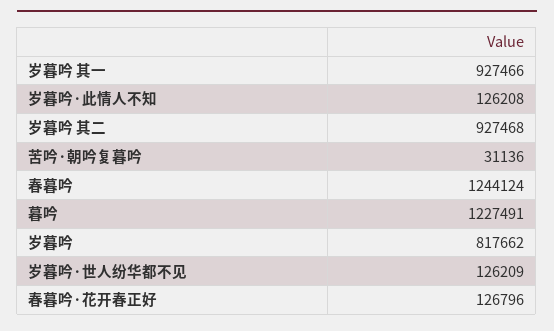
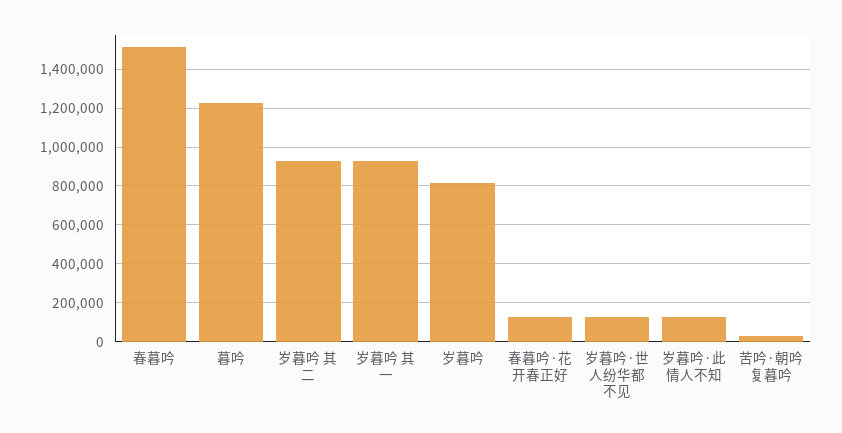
  {
    "岁暮吟 其一": 927466,
    "岁暮吟·此情人不知": 126208,
    "岁暮吟 其二": 927468,
    "苦吟·朝吟复暮吟": 31136,
-   "春暮吟": 1244124,
+   "春暮吟": 1500000,
    "暮吟": 1227491,
    "岁暮吟": 817662,
    "岁暮吟·世人纷华都不见": 126209,
    "春暮吟·花开春正好": 126796
  }

